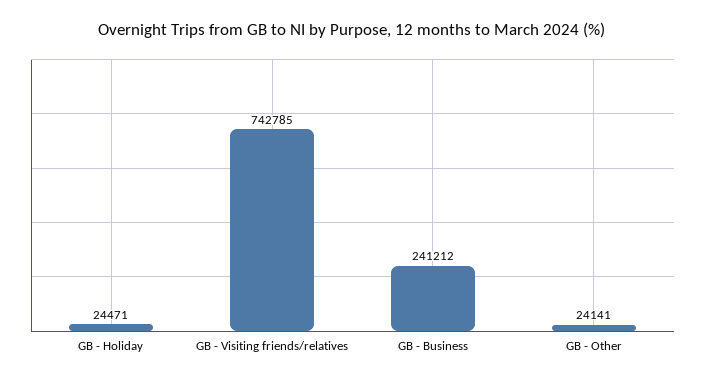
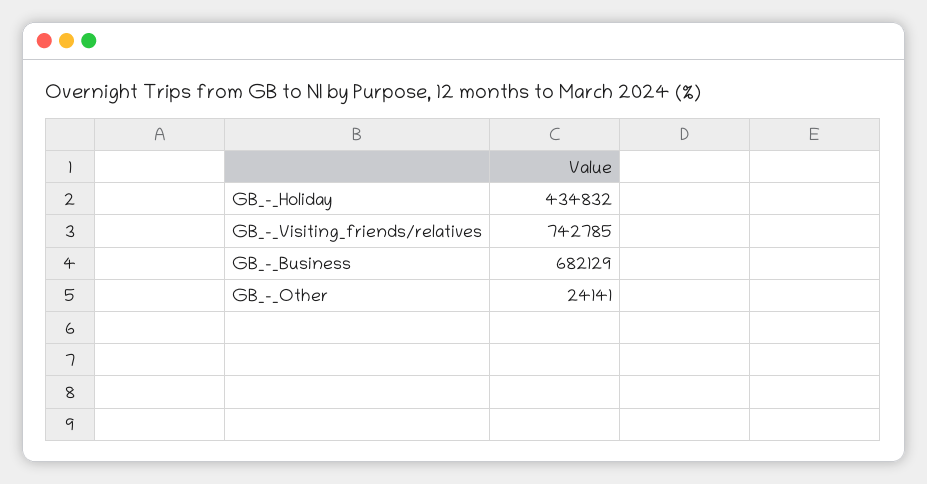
  {
-   "GB - Holiday": 24471,
+   "GB - Holiday": 434832,
    "GB - Visiting friends/relatives": 742785,
-   "GB - Business": 241212,
+   "GB - Business": 682129,
    "GB - Other": 24141
  }

